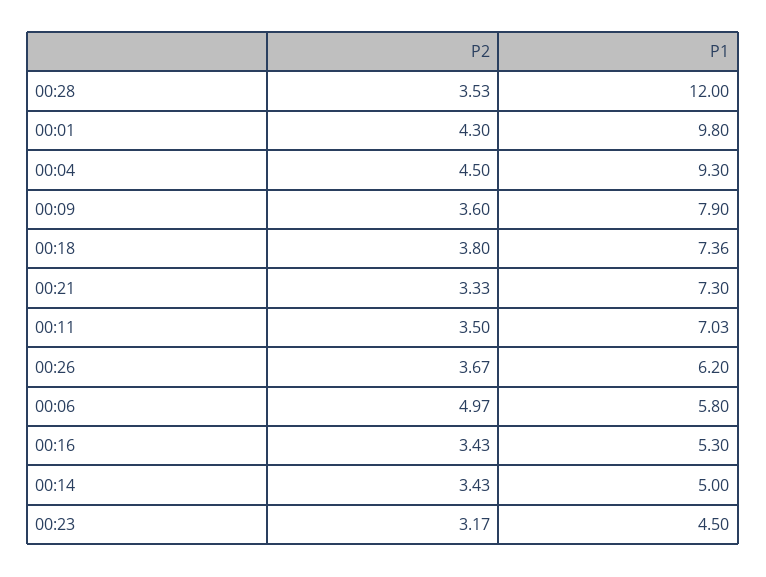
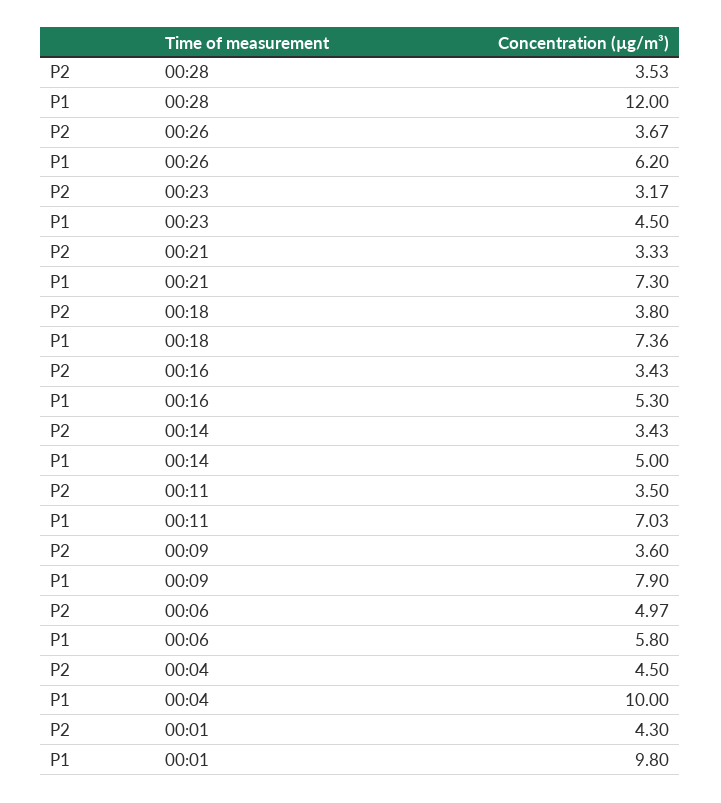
  {
    "P2": {
      "00:28": 3.53,
      "00:01": 4.3,
      "00:04": 4.5,
      "00:09": 3.6,
      "00:18": 3.8,
      "00:21": 3.33,
      "00:11": 3.5,
      "00:26": 3.67,
      "00:06": 4.97,
      "00:16": 3.43,
      "00:14": 3.43,
      "00:23": 3.17
    },
    "P1": {
      "00:28": 12,
      "00:01": 9.8,
-     "00:04": 9.3,
+     "00:04": 10,
      "00:09": 7.9,
      "00:18": 7.36,
      "00:21": 7.3,
      "00:11": 7.03,
      "00:26": 6.2,
      "00:06": 5.8,
      "00:16": 5.3,
      "00:14": 5,
      "00:23": 4.5
    }
  }

